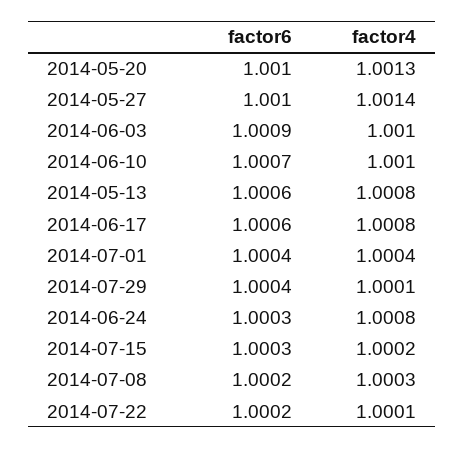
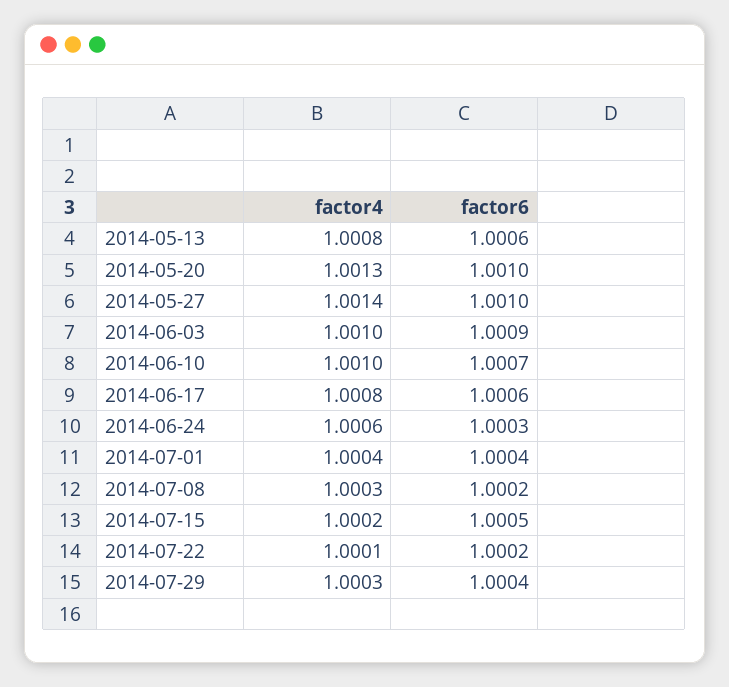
  {
    "factor6": {
      "2014-05-20": 1.001,
      "2014-05-27": 1.001,
      "2014-06-03": 1.0009,
      "2014-06-10": 1.0007,
      "2014-05-13": 1.0006,
      "2014-06-17": 1.0006,
      "2014-07-01": 1.0004,
      "2014-07-29": 1.0004,
      "2014-06-24": 1.0003,
-     "2014-07-15": 1.0003,
+     "2014-07-15": 1.0005,
      "2014-07-08": 1.0002,
      "2014-07-22": 1.0002
    },
    "factor4": {
      "2014-05-20": 1.0013,
      "2014-05-27": 1.0014,
      "2014-06-03": 1.001,
      "2014-06-10": 1.001,
      "2014-05-13": 1.0008,
      "2014-06-17": 1.0008,
      "2014-07-01": 1.0004,
-     "2014-07-29": 1.0001,
+     "2014-07-29": 1.0003,
-     "2014-06-24": 1.0008,
+     "2014-06-24": 1.0006,
      "2014-07-15": 1.0002,
      "2014-07-08": 1.0003,
      "2014-07-22": 1.0001
    }
  }

